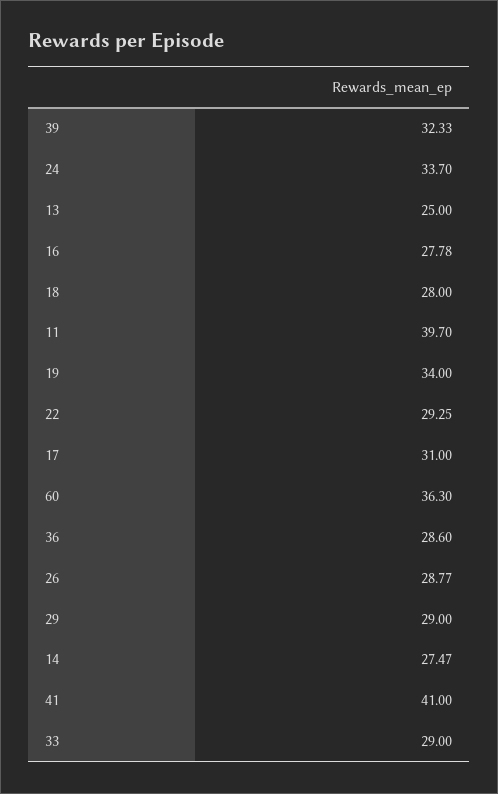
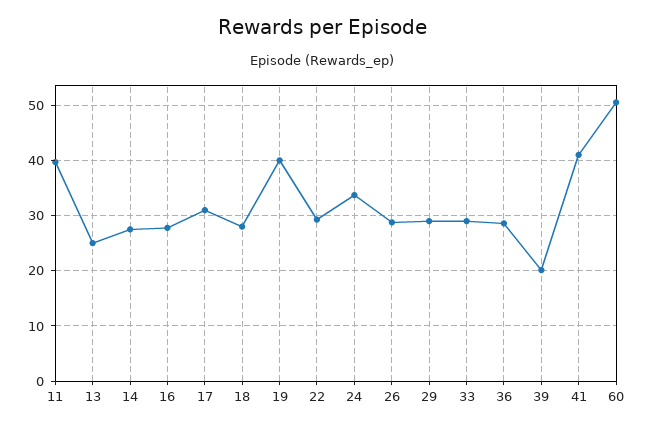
  {
-   "39": 32.33,
+   "39": 20,
    "24": 33.7,
    "13": 25,
    "16": 27.78,
    "18": 28,
    "11": 39.7,
-   "19": 34,
+   "19": 40,
    "22": 29.25,
    "17": 31,
-   "60": 36.3,
+   "60": 50,
    "36": 28.6,
    "26": 28.77,
    "29": 29,
    "14": 27.47,
    "41": 41,
    "33": 29
  }

